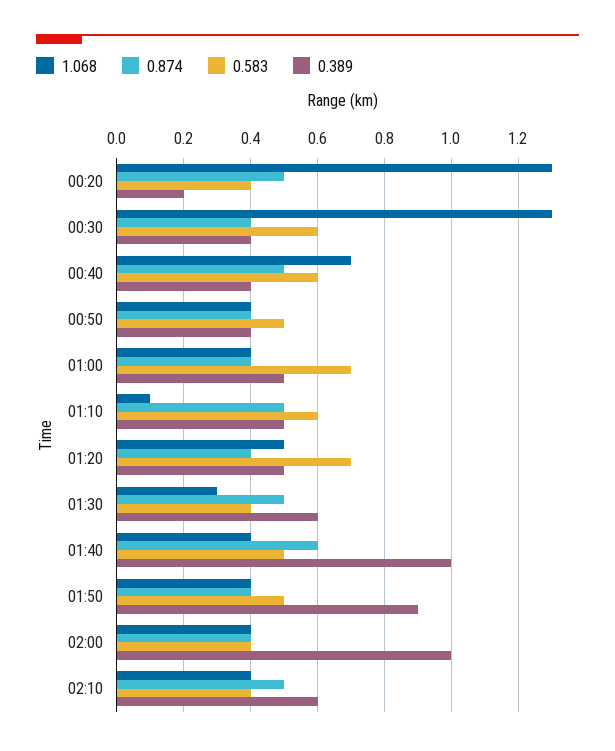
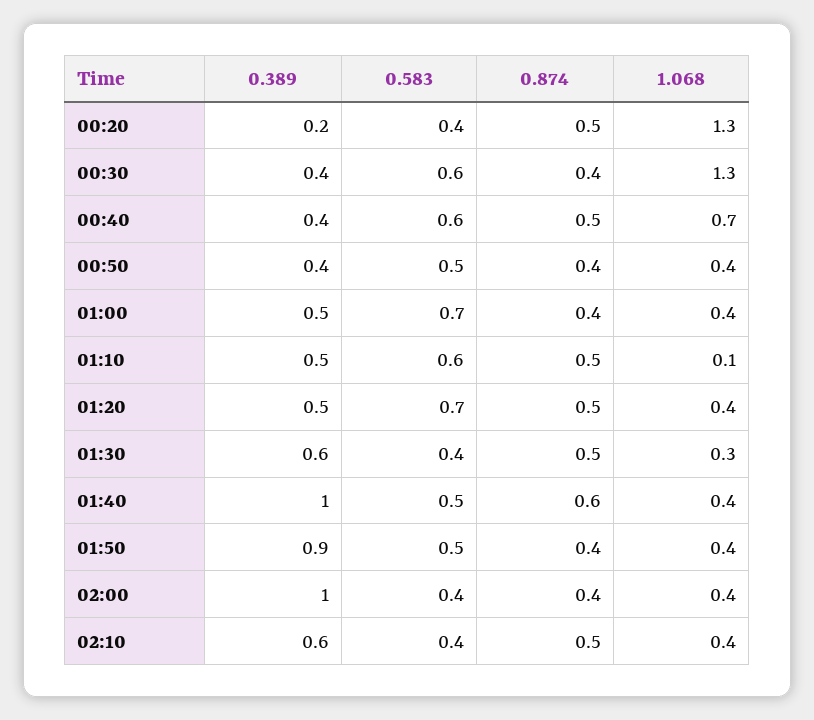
  {
    "1.068": {
      "00:20": 1.3,
      "00:30": 1.3,
      "00:40": 0.7,
      "00:50": 0.4,
      "01:00": 0.4,
      "01:10": 0.1,
-     "01:20": 0.5,
+     "01:20": 0.4,
      "01:30": 0.3,
      "01:40": 0.4,
      "01:50": 0.4,
      "02:00": 0.4,
      "02:10": 0.4
    },
    "0.874": {
      "00:20": 0.5,
      "00:30": 0.4,
      "00:40": 0.5,
      "00:50": 0.4,
      "01:00": 0.4,
      "01:10": 0.5,
-     "01:20": 0.4,
+     "01:20": 0.5,
      "01:30": 0.5,
      "01:40": 0.6,
      "01:50": 0.4,
      "02:00": 0.4,
      "02:10": 0.5
    },
    "0.583": {
      "00:20": 0.4,
      "00:30": 0.6,
      "00:40": 0.6,
      "00:50": 0.5,
      "01:00": 0.7,
      "01:10": 0.6,
      "01:20": 0.7,
      "01:30": 0.4,
      "01:40": 0.5,
      "01:50": 0.5,
      "02:00": 0.4,
      "02:10": 0.4
    },
    "0.389": {
      "00:20": 0.2,
      "00:30": 0.4,
      "00:40": 0.4,
      "00:50": 0.4,
      "01:00": 0.5,
      "01:10": 0.5,
      "01:20": 0.5,
      "01:30": 0.6,
      "01:40": 1,
      "01:50": 0.9,
      "02:00": 1,
      "02:10": 0.6
    }
  }

